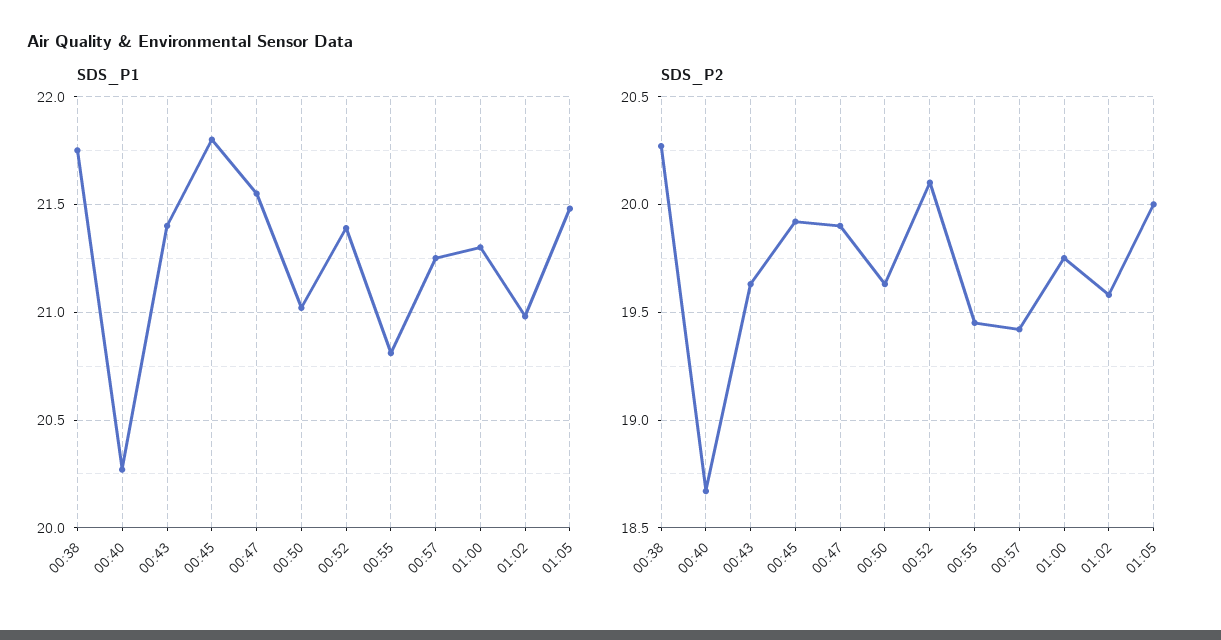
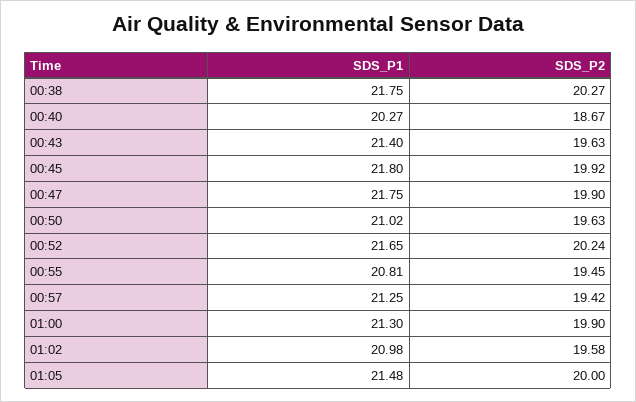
  {
    "SDS_P1": {
      "00:38": 21.75,
      "00:40": 20.27,
      "00:43": 21.4,
      "00:45": 21.8,
-     "00:47": 21.55,
+     "00:47": 21.75,
      "00:50": 21.02,
-     "00:52": 21.4,
+     "00:52": 21.65,
      "00:55": 20.81,
      "00:57": 21.25,
      "01:00": 21.3,
      "01:02": 20.98,
      "01:05": 21.48
    },
    "SDS_P2": {
      "00:38": 20.27,
      "00:40": 18.67,
      "00:43": 19.63,
      "00:45": 19.92,
      "00:47": 19.9,
      "00:50": 19.63,
-     "00:52": 20.1,
+     "00:52": 20.24,
      "00:55": 19.45,
      "00:57": 19.42,
-     "01:00": 19.75,
+     "01:00": 19.9,
      "01:02": 19.58,
      "01:05": 20
    }
  }

